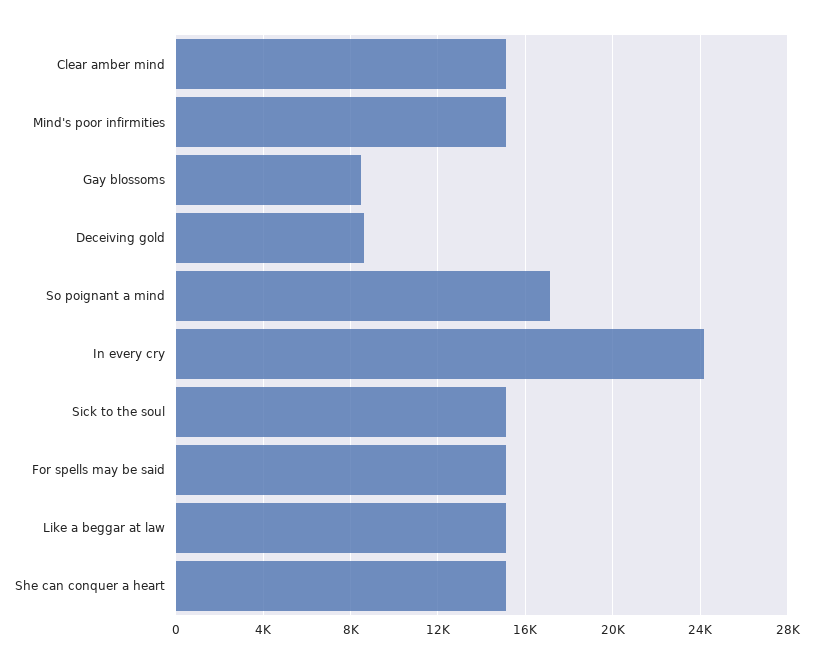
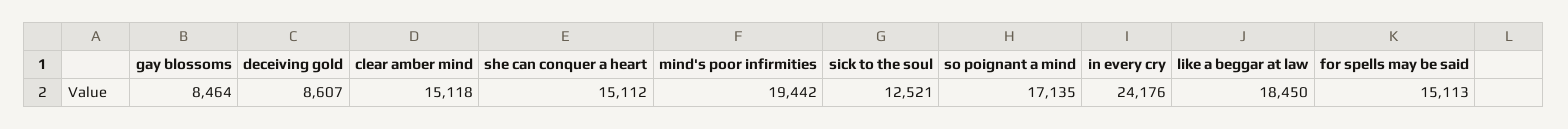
  {
    "Clear amber mind": 15118,
-   "Mind's poor infirmities": 15000,
+   "Mind's poor infirmities": 19442,
    "Gay blossoms": 8464,
    "Deceiving gold": 8607,
    "So poignant a mind": 17135,
    "In every cry": 24176,
-   "Sick to the soul": 15000,
+   "Sick to the soul": 12521,
    "For spells may be said": 15113,
-   "Like a beggar at law": 15000,
+   "Like a beggar at law": 18450,
    "She can conquer a heart": 15112
  }

